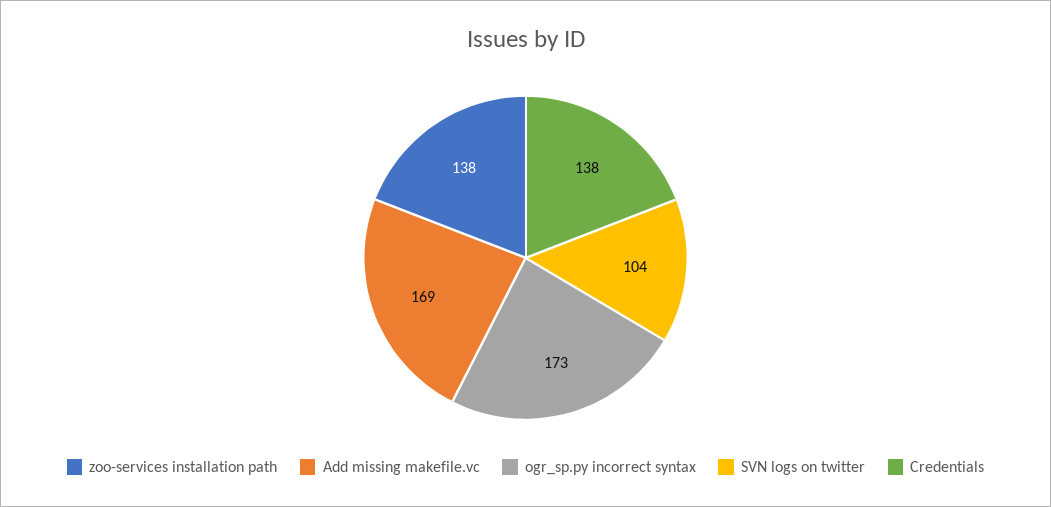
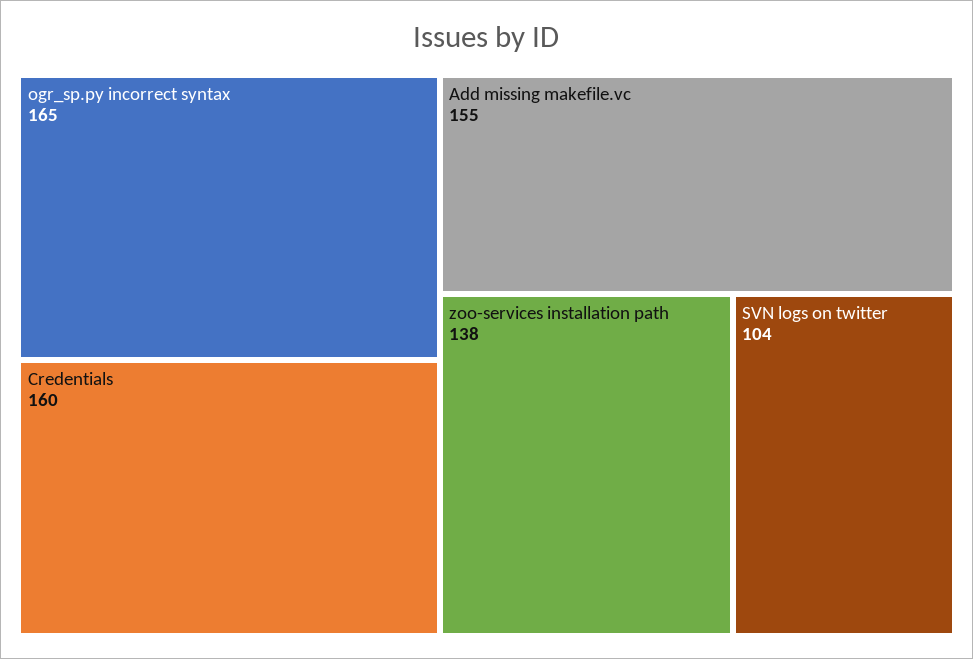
  {
    "zoo-services installation path": 138,
-   "Add missing makefile.vc": 169,
+   "Add missing makefile.vc": 155,
-   "ogr_sp.py incorrect syntax": 173,
+   "ogr_sp.py incorrect syntax": 165,
    "SVN logs on twitter": 104,
-   "Credentials": 138
+   "Credentials": 160
  }

